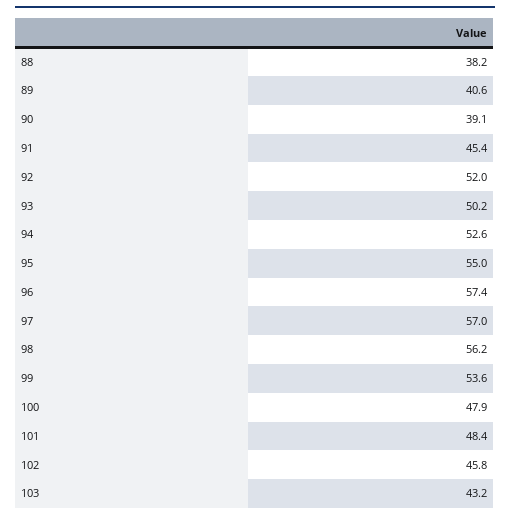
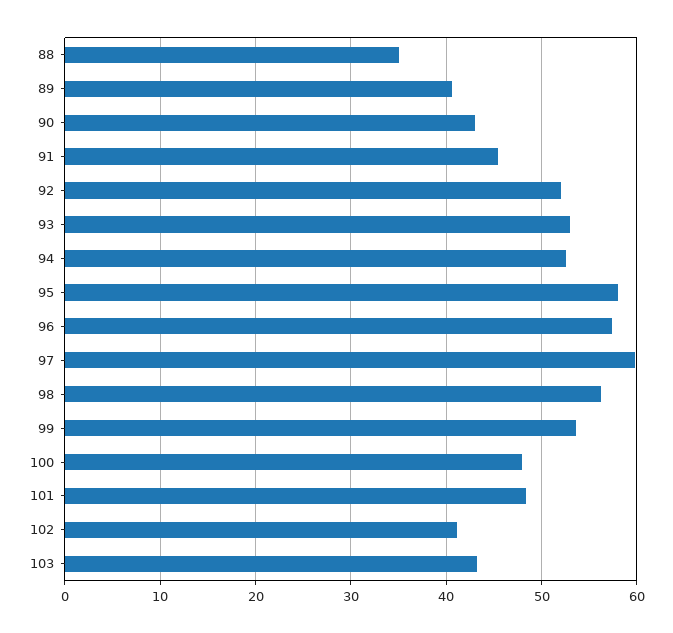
  {
-   "88": 38.2,
+   "88": 35,
    "89": 40.6,
-   "90": 39.1,
+   "90": 43,
    "91": 45.4,
    "92": 52,
-   "93": 50.2,
+   "93": 53,
    "94": 52.6,
-   "95": 55,
+   "95": 58,
    "96": 57.4,
-   "97": 57,
+   "97": 60,
    "98": 56.2,
    "99": 53.6,
    "100": 47.9,
    "101": 48.4,
-   "102": 45.8,
+   "102": 41,
    "103": 43.2
  }

